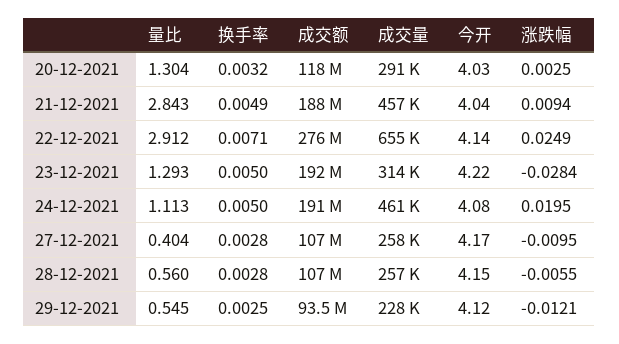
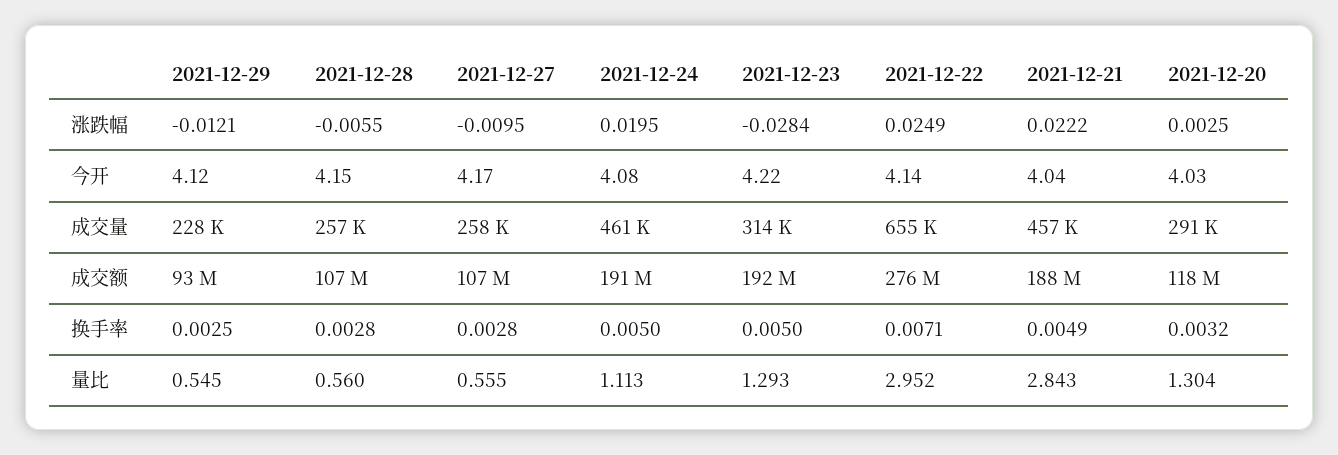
  {
    "量比": {
      "20-12-2021": 1.304,
      "21-12-2021": 2.843,
-     "22-12-2021": 2.912,
+     "22-12-2021": 2.952,
      "23-12-2021": 1.293,
      "24-12-2021": 1.113,
-     "27-12-2021": 0.404,
+     "27-12-2021": 0.555,
      "28-12-2021": 0.56,
      "29-12-2021": 0.545
    },
    "换手率": {
      "20-12-2021": 0.0032,
      "21-12-2021": 0.0049,
      "22-12-2021": 0.0071,
      "23-12-2021": 0.005,
      "24-12-2021": 0.005,
      "27-12-2021": 0.0028,
      "28-12-2021": 0.0028,
      "29-12-2021": 0.0025
    },
    "成交额": {
      "20-12-2021": 118000000,
      "21-12-2021": 188000000,
      "22-12-2021": 276000000,
      "23-12-2021": 192000000,
      "24-12-2021": 191000000,
      "27-12-2021": 107000000,
      "28-12-2021": 107000000,
      "29-12-2021": 93500000
    },
    "成交量": {
      "20-12-2021": 291000,
      "21-12-2021": 457000,
      "22-12-2021": 655000,
      "23-12-2021": 314000,
      "24-12-2021": 461000,
      "27-12-2021": 258000,
      "28-12-2021": 257000,
      "29-12-2021": 228000
    },
    "今开": {
      "20-12-2021": 4.03,
      "21-12-2021": 4.04,
      "22-12-2021": 4.14,
      "23-12-2021": 4.22,
      "24-12-2021": 4.08,
      "27-12-2021": 4.17,
      "28-12-2021": 4.15,
      "29-12-2021": 4.12
    },
    "涨跌幅": {
      "20-12-2021": 0.0025,
-     "21-12-2021": 0.0094,
+     "21-12-2021": 0.0222,
      "22-12-2021": 0.0249,
      "23-12-2021": -0.0284,
      "24-12-2021": 0.0195,
      "27-12-2021": -0.0095,
      "28-12-2021": -0.0055,
      "29-12-2021": -0.0121
    }
  }

